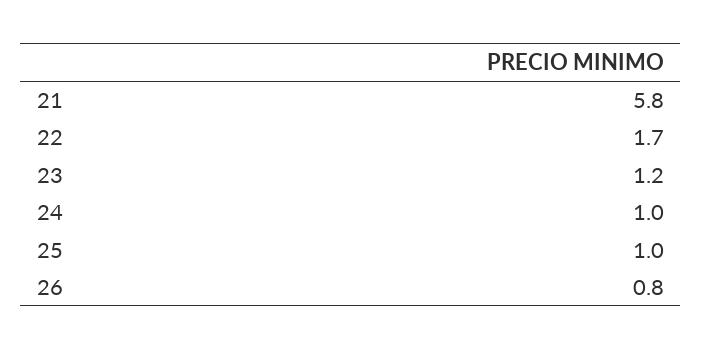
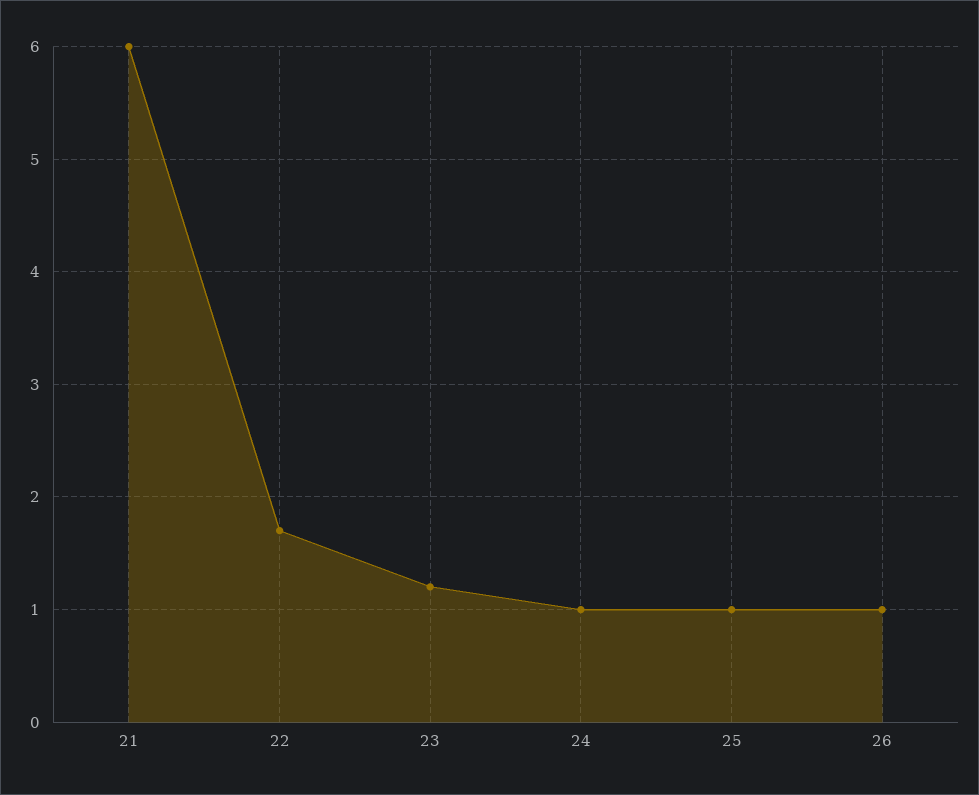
  {
-   "21": 5.8,
+   "21": 6,
    "22": 1.7,
    "23": 1.2,
    "24": 1,
    "25": 1,
-   "26": 0.8
+   "26": 1
  }

